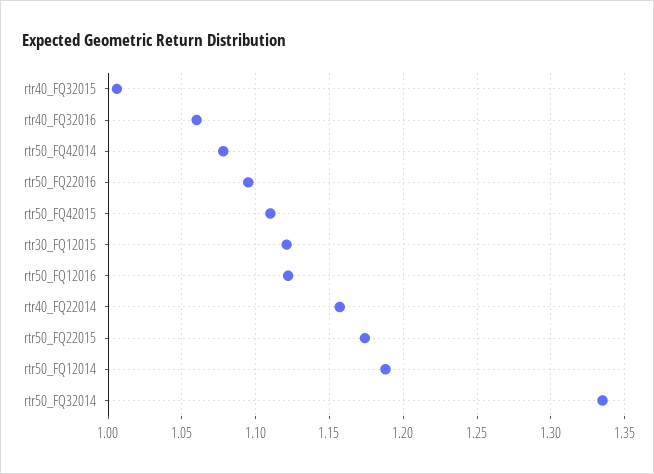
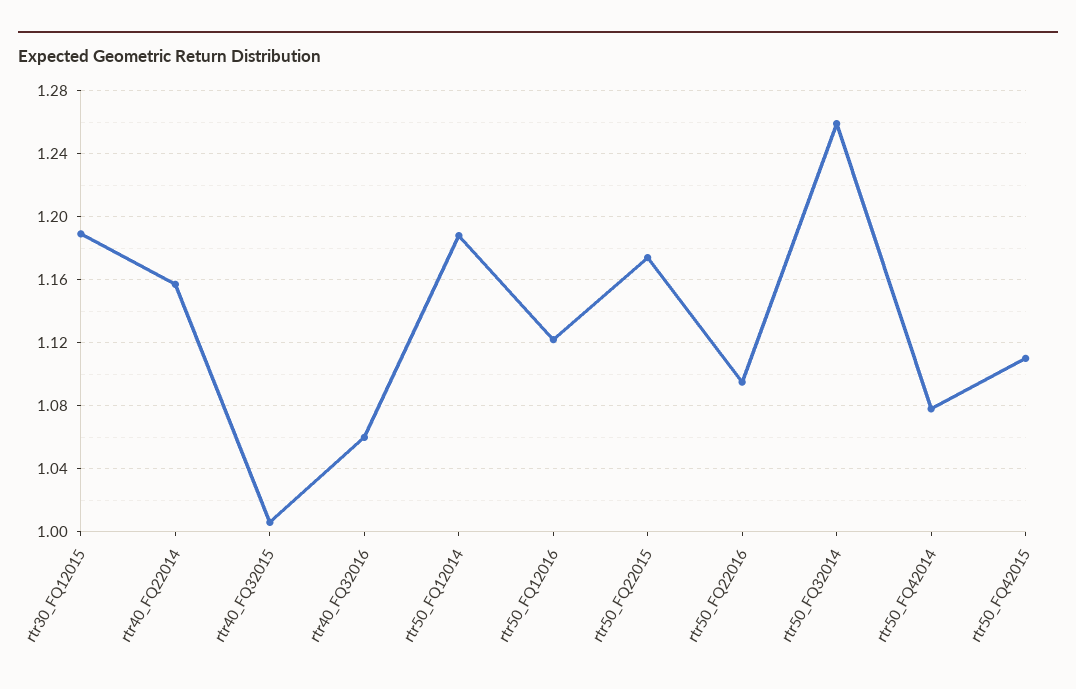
  {
    "rtr40_FQ32015": 1.005,
    "rtr40_FQ32016": 1.06,
    "rtr50_FQ42014": 1.08,
    "rtr50_FQ22016": 1.095,
    "rtr50_FQ42015": 1.11,
-   "rtr30_FQ12015": 1.12,
+   "rtr30_FQ12015": 1.19,
    "rtr50_FQ12016": 1.12,
    "rtr40_FQ22014": 1.155,
    "rtr50_FQ22015": 1.175,
    "rtr50_FQ12014": 1.19,
-   "rtr50_FQ32014": 1.335
+   "rtr50_FQ32014": 1.26
  }

